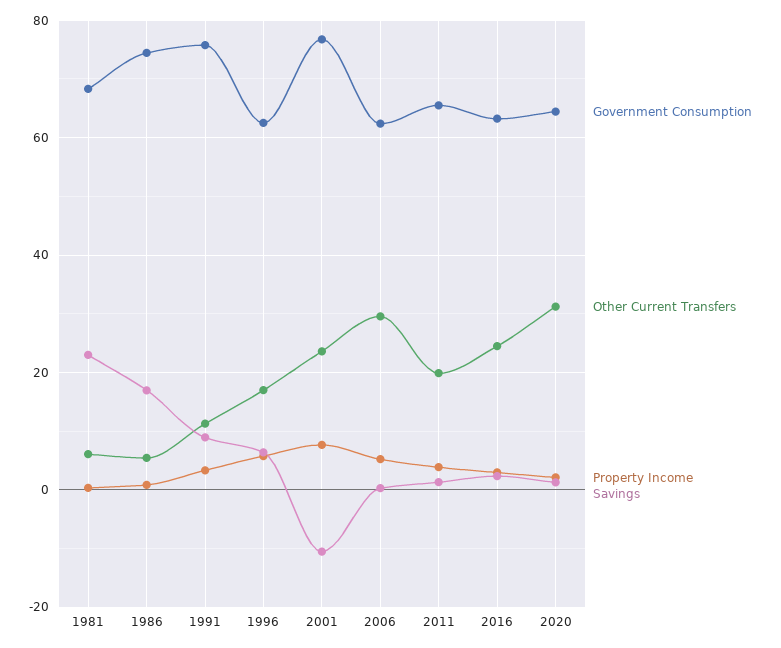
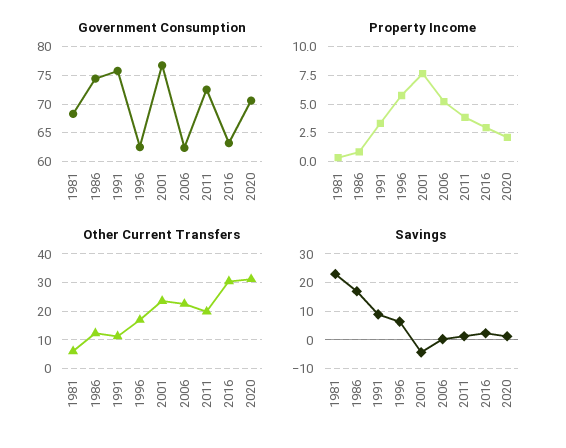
  {
    "Government Consumption": {
      "1981": 68,
      "1986": 74,
      "1991": 76,
      "1996": 62,
      "2001": 76,
      "2006": 62,
-     "2011": 66,
+     "2011": 72.5,
      "2016": 64,
-     "2020": 64
+     "2020": 70
    },
    "Other Current Transfers": {
      "1981": 6,
-     "1986": 6,
+     "1986": 12.5,
      "1991": 12,
      "1996": 16,
      "2001": 24,
-     "2006": 30,
+     "2006": 22.5,
      "2011": 20,
-     "2016": 24,
+     "2016": 30,
      "2020": 32
    },
    "Property Income": {
      "1981": 0,
      "1986": 0,
      "1991": 4,
      "1996": 6,
      "2001": 8,
      "2006": 6,
      "2011": 4,
      "2016": 2,
      "2020": 2
    },
    "Savings": {
      "1981": 22,
      "1986": 16,
      "1991": 8,
      "1996": 6,
-     "2001": -10,
+     "2001": -5,
      "2006": 0,
      "2011": 2,
      "2016": 2,
      "2020": 2
    }
  }

